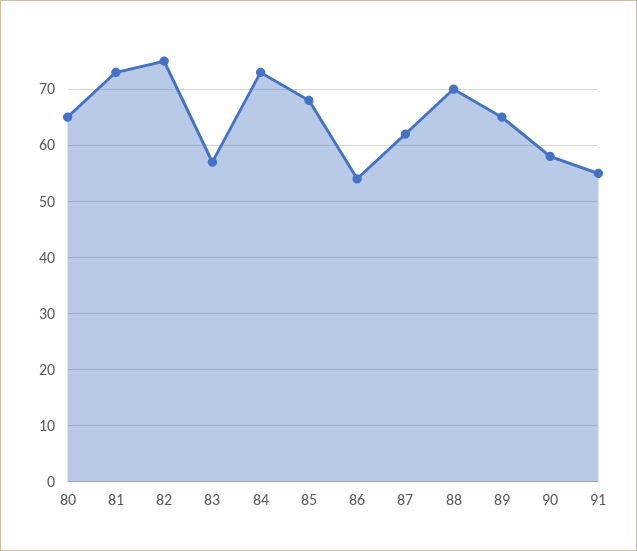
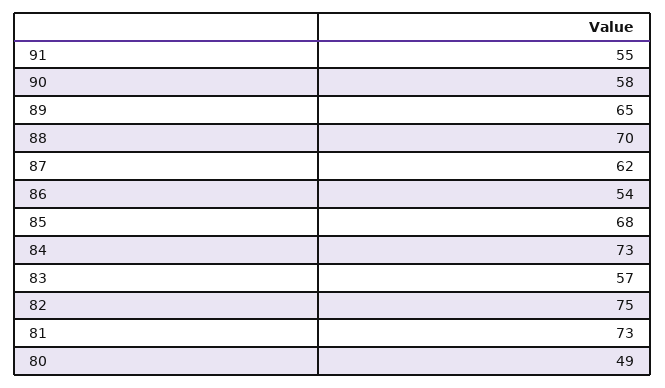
  {
-   "80": 65,
+   "80": 49,
    "81": 73,
    "82": 75,
    "83": 57,
    "84": 73,
    "85": 68,
    "86": 54,
    "87": 62,
    "88": 70,
    "89": 65,
    "90": 58,
    "91": 55
  }

